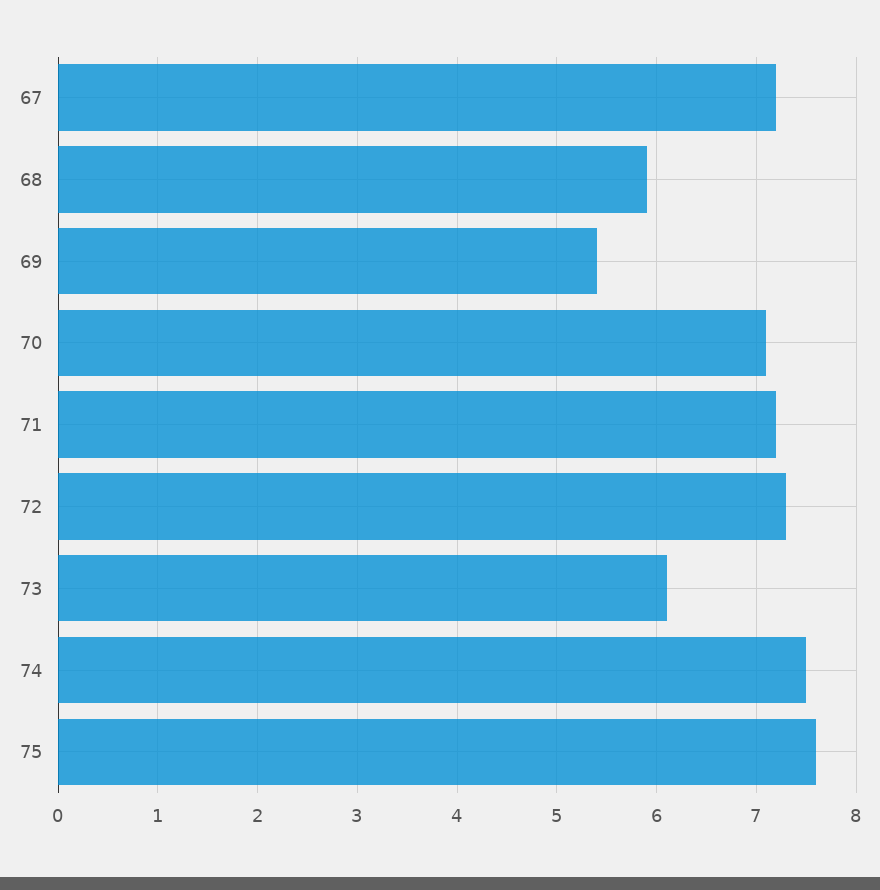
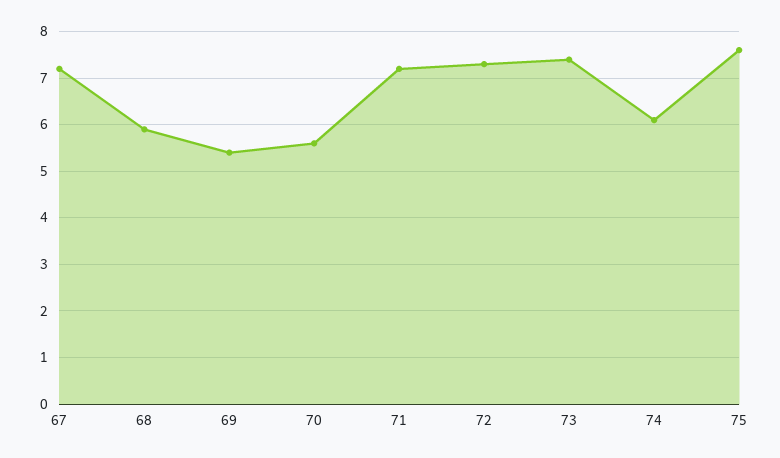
  {
    "67": 7.2,
    "68": 5.9,
    "69": 5.4,
-   "70": 7.1,
+   "70": 5.5,
    "71": 7.2,
    "72": 7.3,
-   "73": 6.1,
+   "73": 7.5,
-   "74": 7.5,
+   "74": 6,
    "75": 7.6
  }

